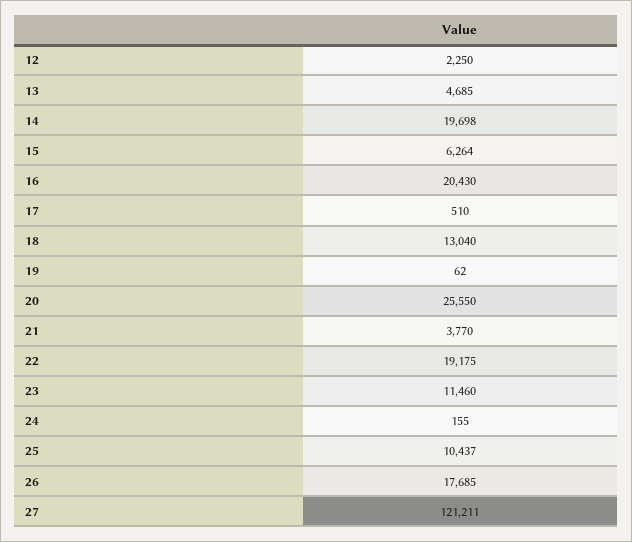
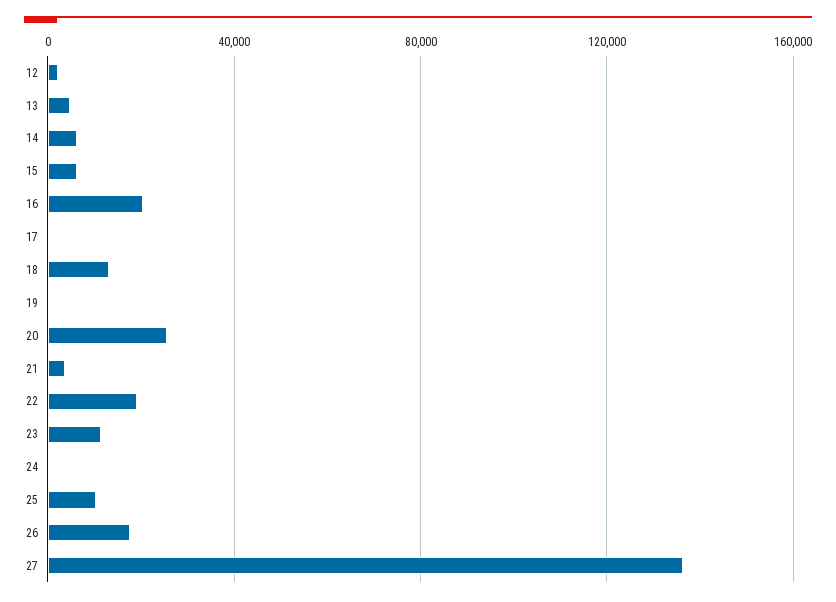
  {
    "12": 2250,
    "13": 4685,
-   "14": 19698,
+   "14": 5000,
    "15": 6264,
    "16": 20430,
    "17": 510,
    "18": 13040,
    "19": 62,
    "20": 25550,
    "21": 3770,
    "22": 19175,
    "23": 11460,
    "24": 155,
    "25": 10437,
    "26": 17685,
-   "27": 121211
+   "27": 135000
  }

